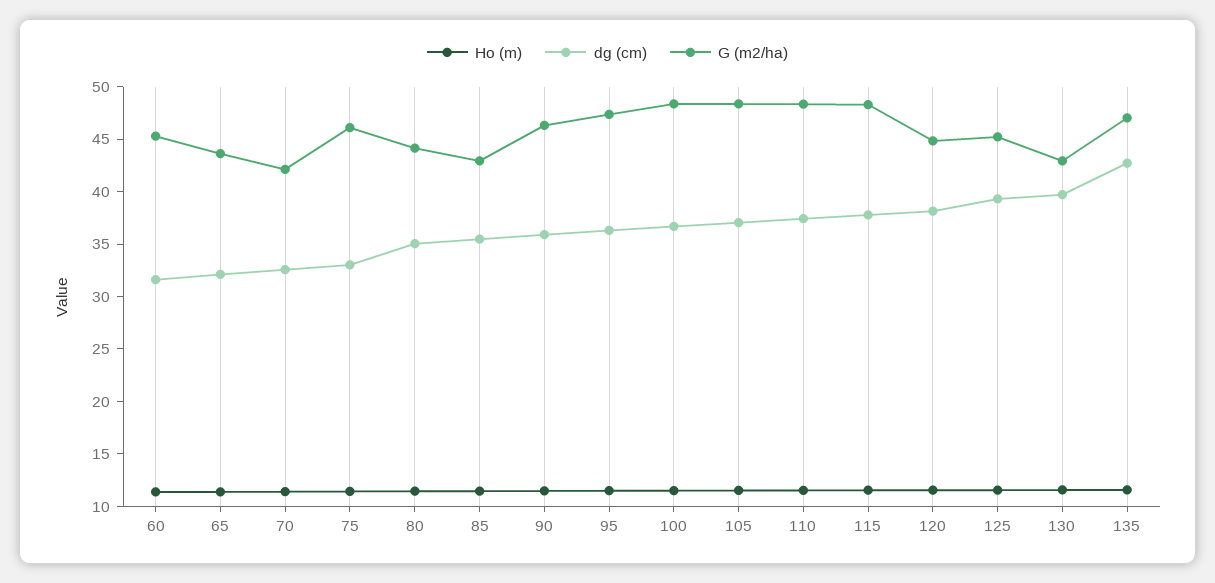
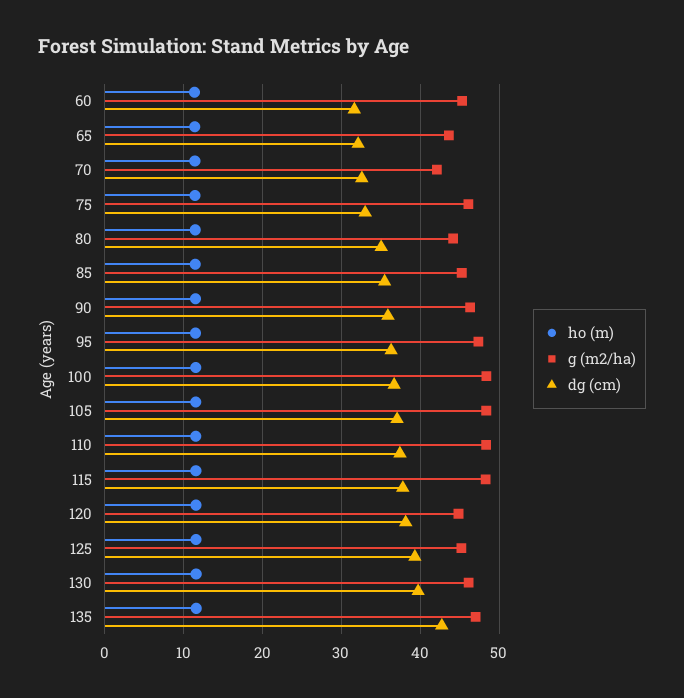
  {
    "Ho (m)": {
      "60": 11,
      "65": 11,
      "70": 11,
      "75": 11,
      "80": 11,
      "85": 11,
      "90": 11,
      "95": 12,
      "100": 12,
      "105": 12,
      "110": 12,
      "115": 12,
      "120": 12,
      "125": 12,
      "130": 12,
      "135": 12
    },
    "dg (cm)": {
      "60": 32,
      "65": 32,
      "70": 33,
      "75": 33,
      "80": 35,
      "85": 35,
      "90": 36,
      "95": 36,
      "100": 37,
      "105": 37,
      "110": 37,
      "115": 38,
      "120": 38,
      "125": 39,
      "130": 40,
      "135": 43
    },
    "G (m2/ha)": {
      "60": 45,
      "65": 44,
      "70": 42,
      "75": 46,
      "80": 44,
-     "85": 43,
+     "85": 45,
      "90": 46,
      "95": 47,
      "100": 48,
      "105": 48,
      "110": 48,
      "115": 48,
      "120": 45,
      "125": 45,
-     "130": 43,
+     "130": 46,
      "135": 47
    }
  }

